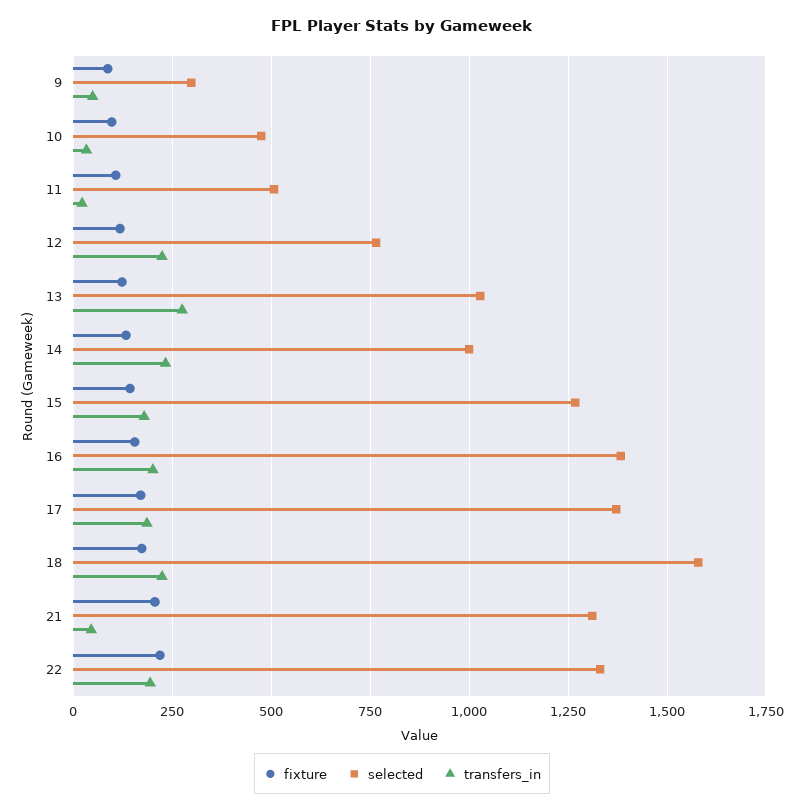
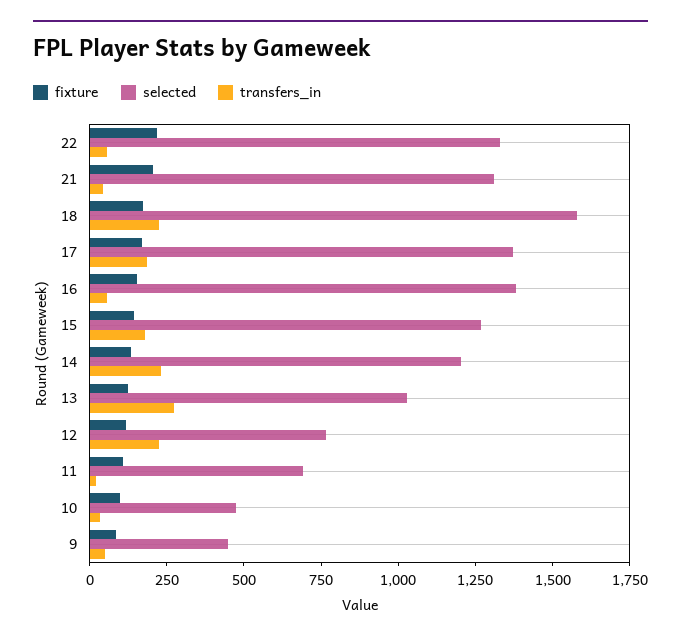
  {
    "fixture": {
      "9": 75,
      "10": 100,
      "11": 100,
      "12": 125,
      "13": 125,
      "14": 125,
      "15": 150,
      "16": 150,
      "17": 175,
      "18": 175,
      "21": 200,
      "22": 225
    },
    "selected": {
-     "9": 300,
+     "9": 450,
      "10": 475,
-     "11": 500,
+     "11": 700,
      "12": 775,
      "13": 1025,
-     "14": 1000,
+     "14": 1200,
      "15": 1275,
      "16": 1375,
      "17": 1375,
      "18": 1575,
      "21": 1300,
      "22": 1325
    },
    "transfers_in": {
      "9": 50,
      "10": 25,
      "11": 25,
      "12": 225,
      "13": 275,
      "14": 225,
      "15": 175,
-     "16": 200,
+     "16": 50,
      "17": 175,
      "18": 225,
      "21": 50,
-     "22": 200
+     "22": 50
    }
  }

